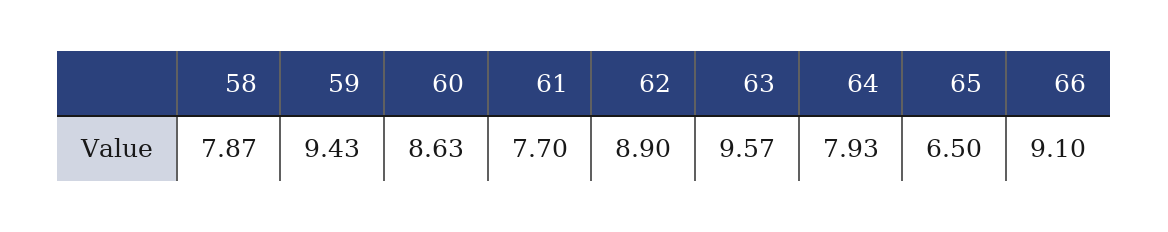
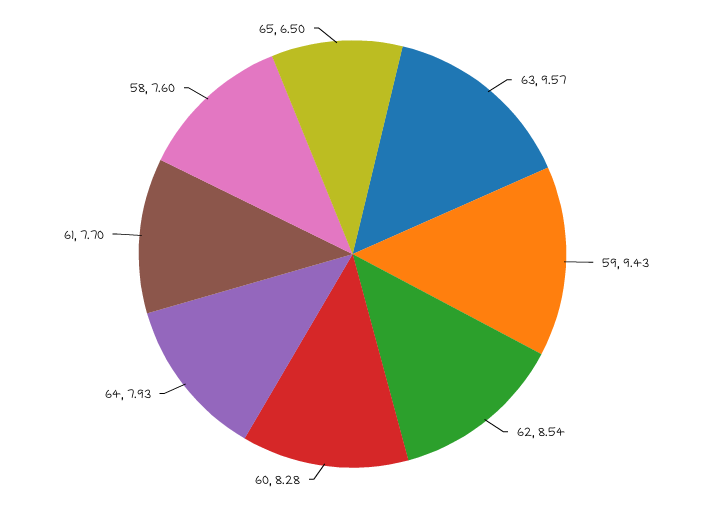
  {
-   "58": 7.87,
+   "58": 7.6,
    "59": 9.43,
-   "60": 8.63,
+   "60": 8.28,
    "61": 7.7,
-   "62": 8.9,
+   "62": 8.54,
    "63": 9.57,
    "64": 7.93,
-   "65": 6.5,
+   "65": 6.5
-   "66": 9.1
  }

